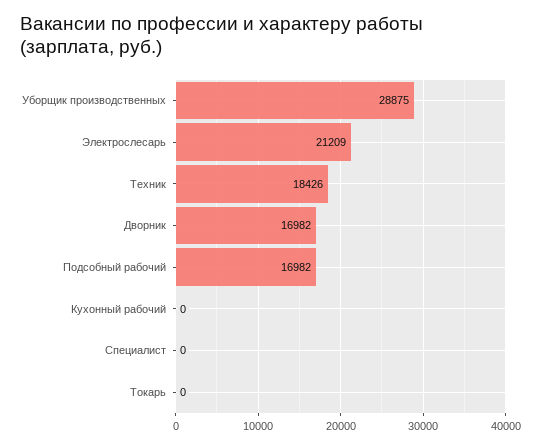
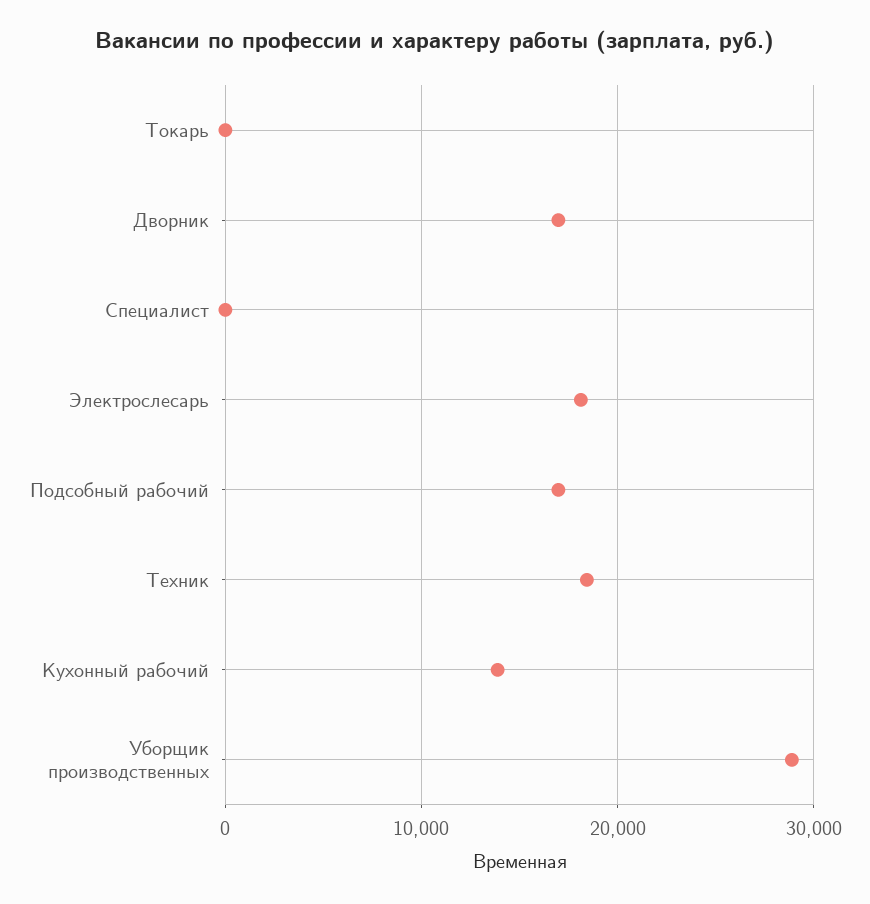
  {
    "Уборщик производственных": 28875,
-   "Электрослесарь": 21209,
+   "Электрослесарь": 18000,
    "Техник": 18426,
    "Дворник": 16982,
    "Подсобный рабочий": 16982,
-   "Кухонный рабочий": 0,
+   "Кухонный рабочий": 14000,
    "Специалист": 0,
    "Токарь": 0
  }

